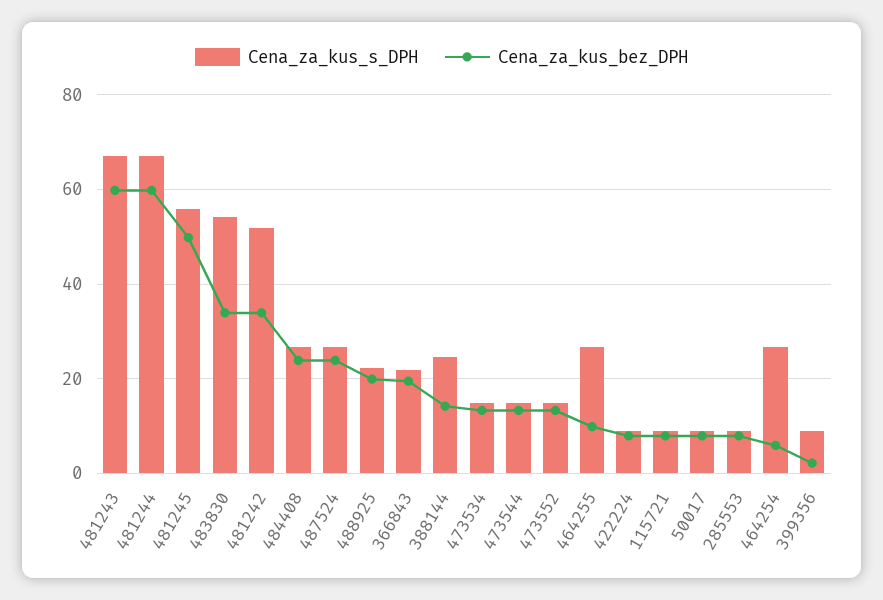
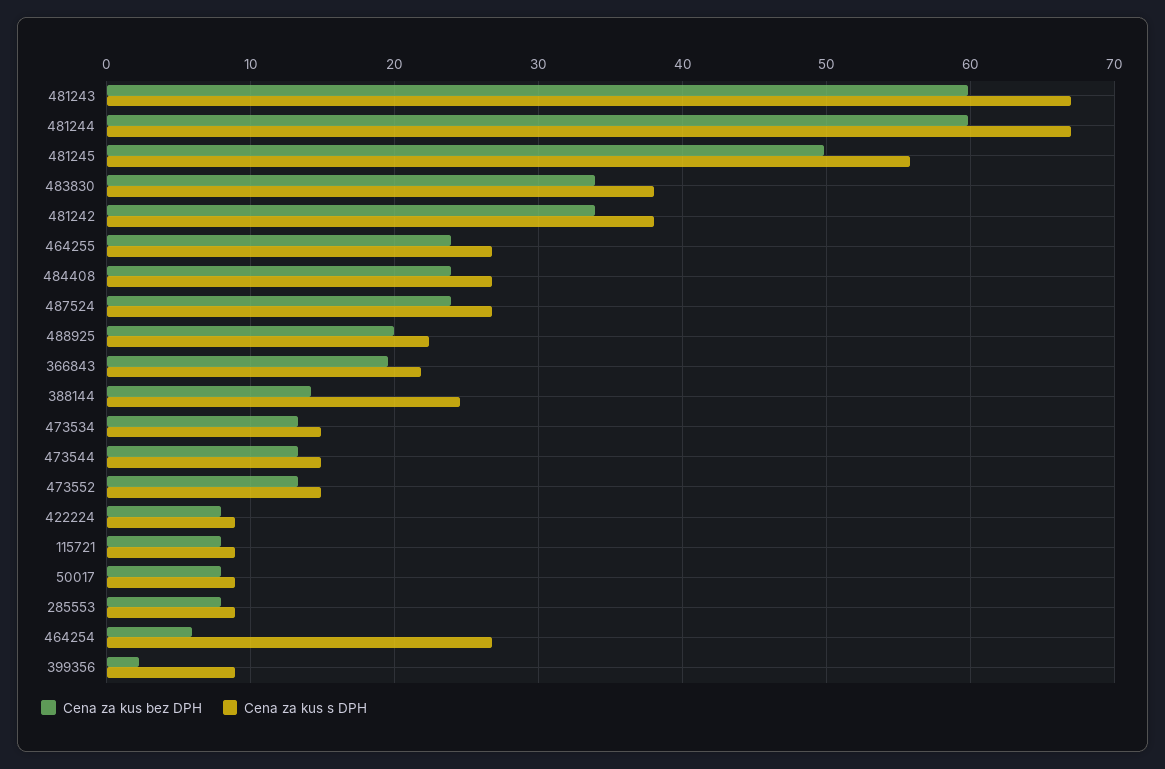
  {
    "Cena_za_kus_s_DPH": {
      "481243": 67,
      "481244": 67,
      "481245": 56,
-     "483830": 54,
+     "483830": 38,
-     "481242": 52,
+     "481242": 38,
      "484408": 27,
      "487524": 27,
      "488925": 22,
      "366843": 22,
      "388144": 25,
      "473534": 15,
      "473544": 15,
      "473552": 15,
      "464255": 27,
      "422224": 9,
      "115721": 9,
      "50017": 9,
      "285553": 9,
      "464254": 27,
      "399356": 9
    },
    "Cena_za_kus_bez_DPH": {
      "481243": 60,
      "481244": 60,
      "481245": 50,
      "483830": 34,
      "481242": 34,
      "484408": 24,
      "487524": 24,
      "488925": 20,
      "366843": 20,
      "388144": 14,
      "473534": 13,
      "473544": 13,
      "473552": 13,
-     "464255": 10,
+     "464255": 24,
      "422224": 8,
      "115721": 8,
      "50017": 8,
      "285553": 8,
      "464254": 6,
      "399356": 2
    }
  }

